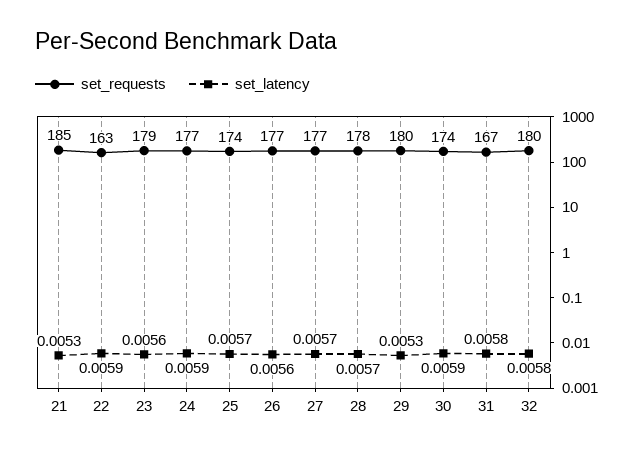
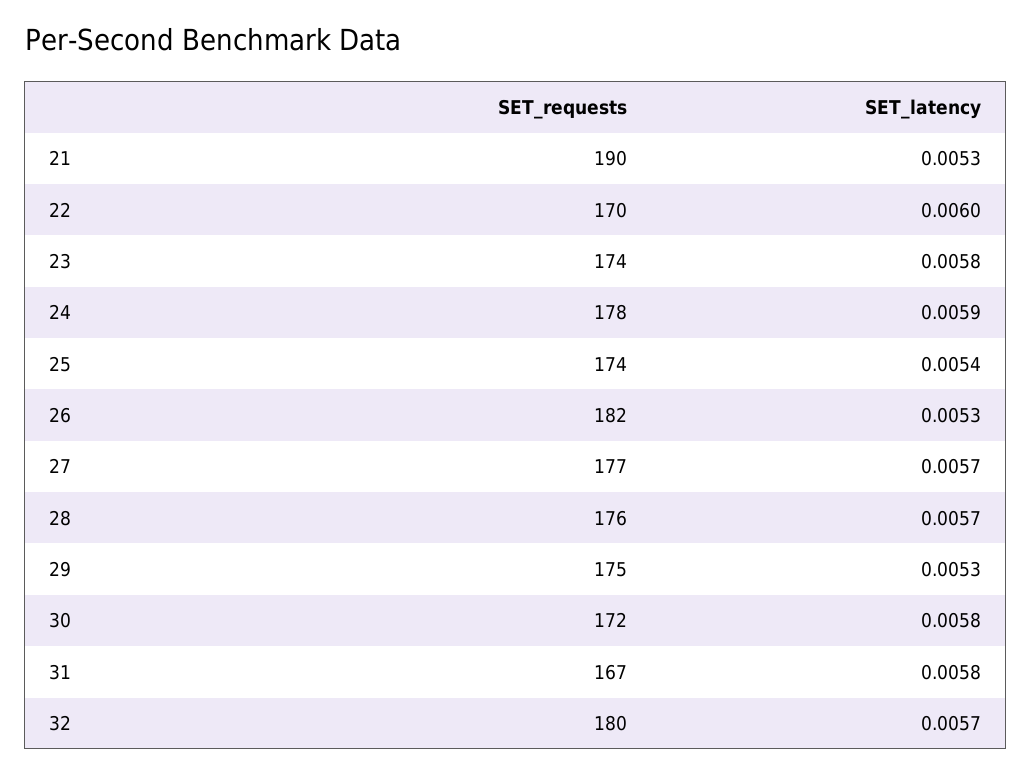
  {
    "set_requests": {
-     "21": 185,
+     "21": 190,
-     "22": 163,
+     "22": 170,
-     "23": 179,
+     "23": 174,
-     "24": 177,
+     "24": 178,
      "25": 174,
-     "26": 177,
+     "26": 182,
      "27": 177,
-     "28": 178,
+     "28": 176,
-     "29": 180,
+     "29": 175,
-     "30": 174,
+     "30": 172,
      "31": 167,
      "32": 180
    },
    "set_latency": {
      "21": 0.0053,
-     "22": 0.0059,
+     "22": 0.006,
-     "23": 0.0056,
+     "23": 0.0058,
      "24": 0.0059,
-     "25": 0.0057,
+     "25": 0.0054,
-     "26": 0.0056,
+     "26": 0.0053,
      "27": 0.0057,
      "28": 0.0057,
      "29": 0.0053,
-     "30": 0.0059,
+     "30": 0.0058,
      "31": 0.0058,
-     "32": 0.0058
+     "32": 0.0057
    }
  }

